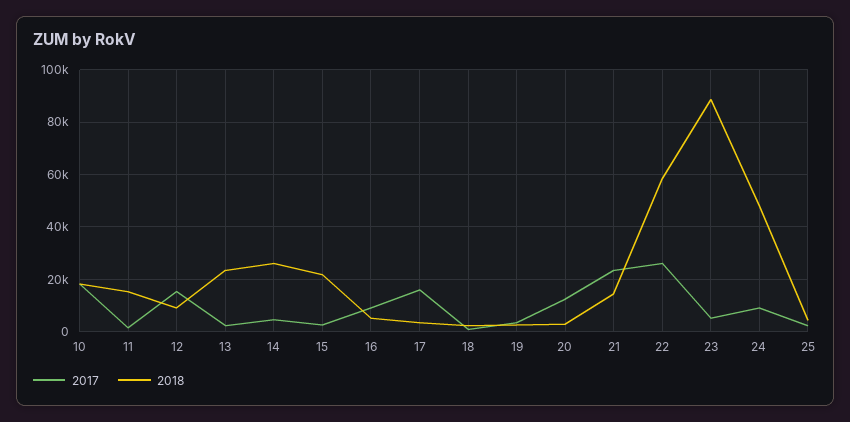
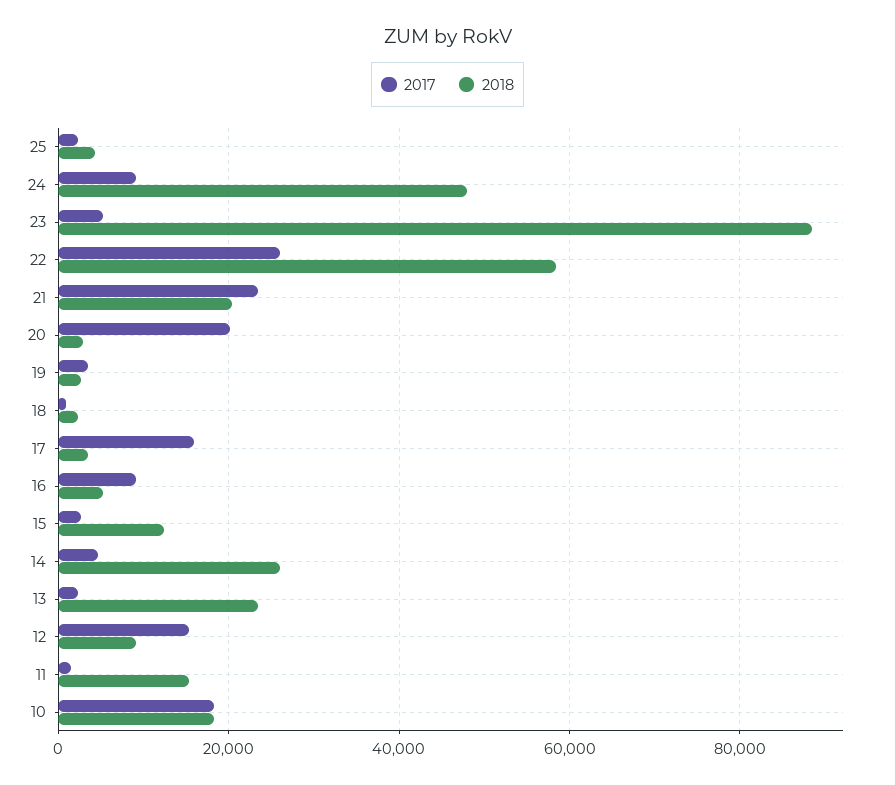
  {
    "2017": {
      "10": 18000,
      "11": 2000,
      "12": 16000,
      "13": 2000,
      "14": 4000,
      "15": 2000,
      "16": 10000,
      "17": 16000,
      "18": 0,
      "19": 4000,
-     "20": 12500,
+     "20": 20000,
      "21": 24000,
      "22": 26000,
      "23": 6000,
      "24": 10000,
      "25": 2000
    },
    "2018": {
      "10": 18000,
      "11": 16000,
      "12": 10000,
      "13": 24000,
      "14": 26000,
-     "15": 22500,
+     "15": 12000,
      "16": 6000,
      "17": 4000,
      "18": 2000,
      "19": 2000,
      "20": 2000,
-     "21": 15000,
+     "21": 20000,
      "22": 58000,
      "23": 88000,
      "24": 48000,
      "25": 4000
    }
  }

